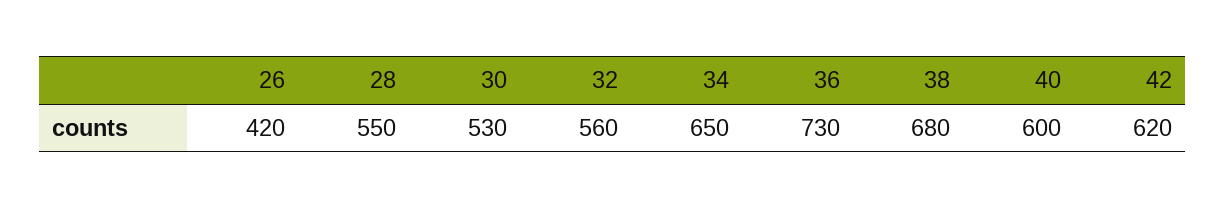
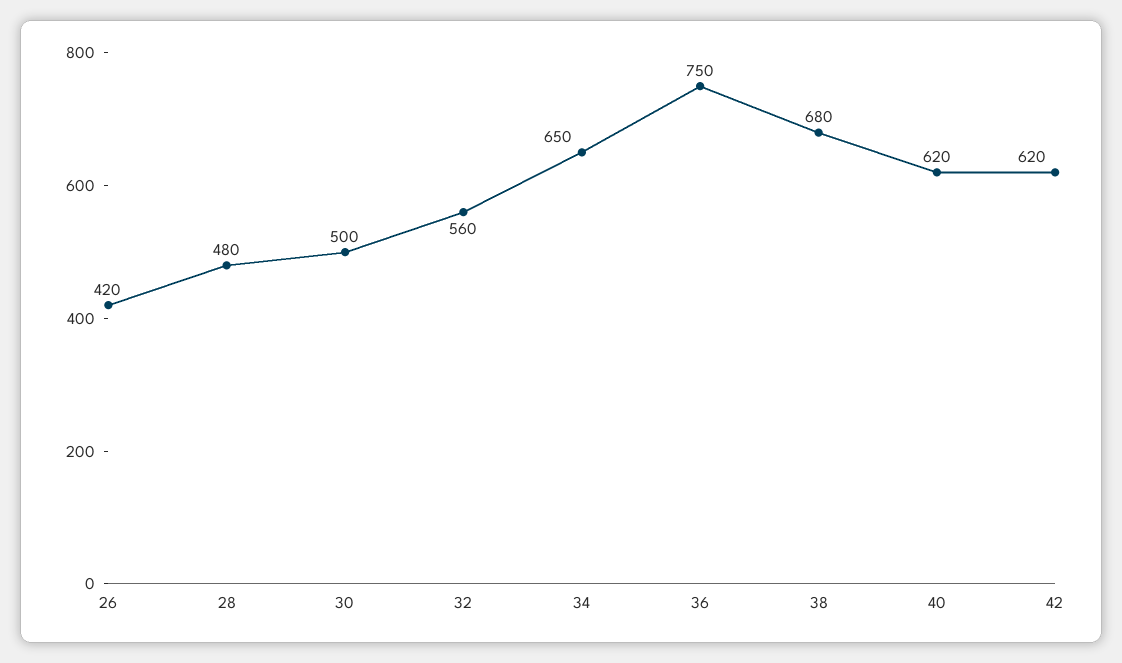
  {
    "26": 420,
-   "28": 550,
+   "28": 480,
-   "30": 530,
+   "30": 500,
    "32": 560,
    "34": 650,
-   "36": 730,
+   "36": 750,
    "38": 680,
-   "40": 600,
+   "40": 620,
    "42": 620
  }

